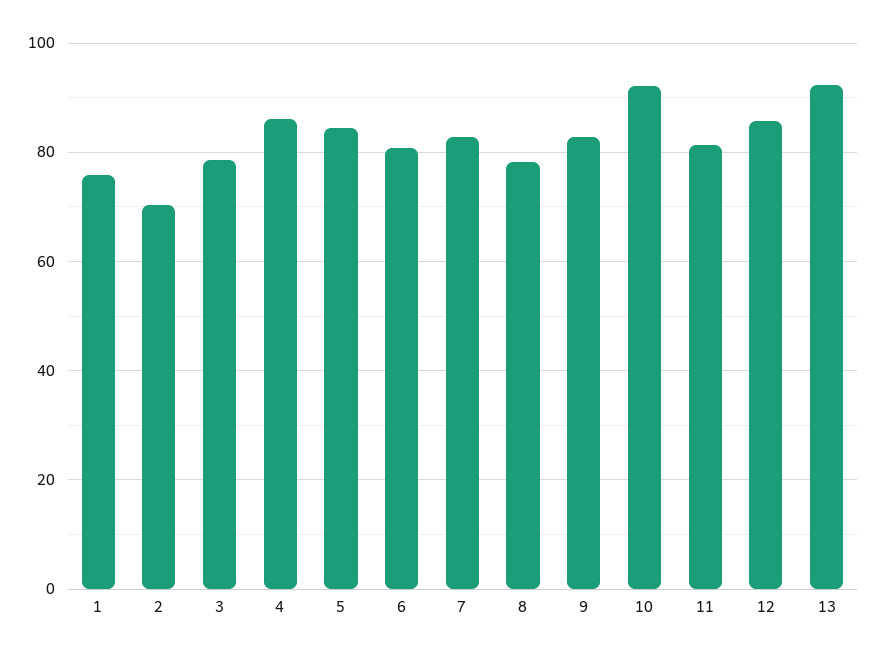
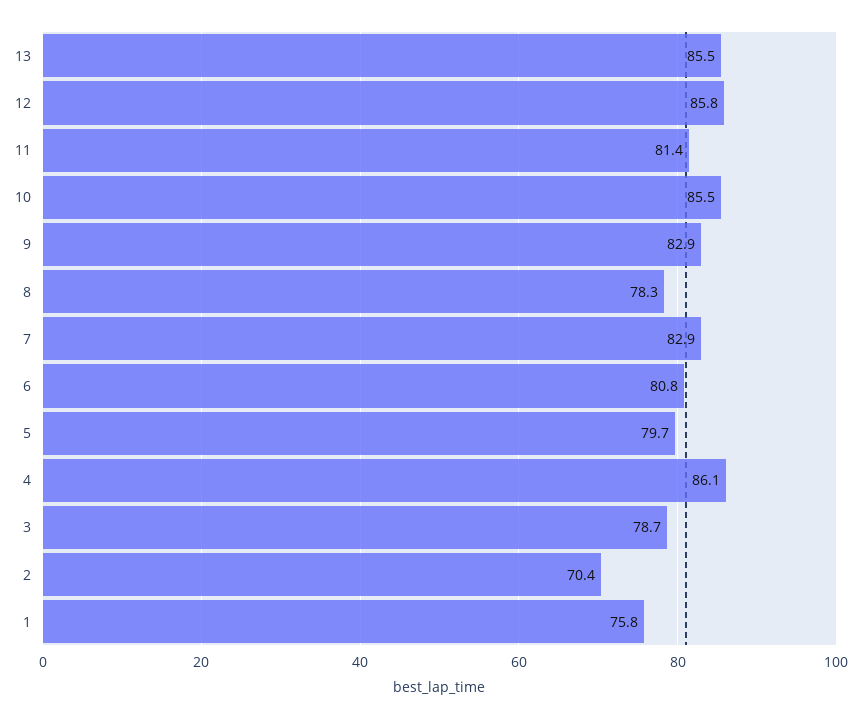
  {
    "1": 75.8,
    "2": 70.4,
    "3": 78.7,
    "4": 86.1,
-   "5": 84,
+   "5": 79.7,
    "6": 80.8,
    "7": 82.9,
    "8": 78.3,
    "9": 82.9,
-   "10": 92,
+   "10": 85.5,
    "11": 81.4,
    "12": 85.8,
-   "13": 92
+   "13": 85.5
  }

